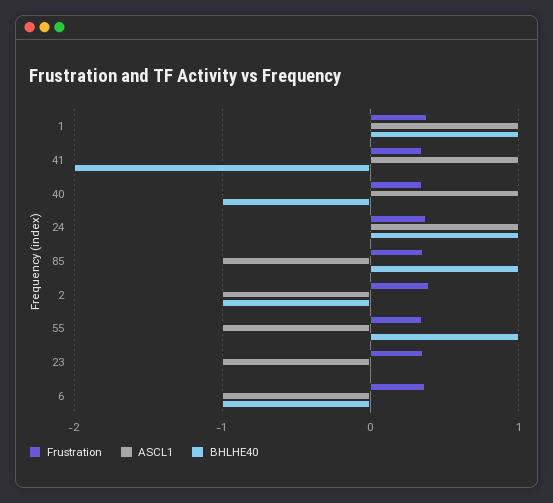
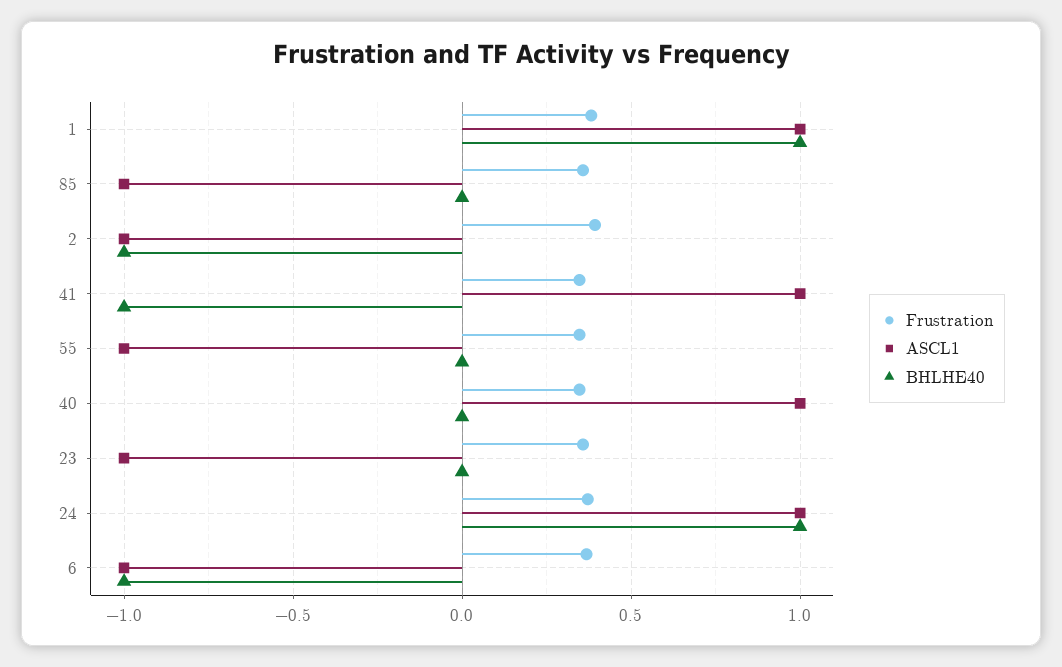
  {
    "Frustration": {
      "1": 0.4,
      "41": 0.35,
      "40": 0.35,
      "24": 0.35,
      "85": 0.35,
      "2": 0.4,
      "55": 0.35,
      "23": 0.35,
      "6": 0.35
    },
    "ASCL1": {
      "1": 1,
      "41": 1,
      "40": 1,
      "24": 1,
      "85": -1,
      "2": -1,
      "55": -1,
      "23": -1,
      "6": -1
    },
    "BHLHE40": {
      "1": 1,
-     "41": -2,
+     "41": -1,
-     "40": -1,
+     "40": 0,
      "24": 1,
-     "85": 1,
+     "85": 0,
      "2": -1,
-     "55": 1,
+     "55": 0,
      "23": 0,
      "6": -1
    }
  }

